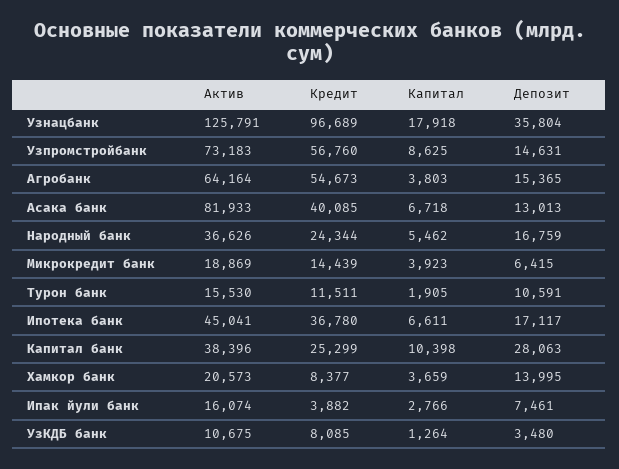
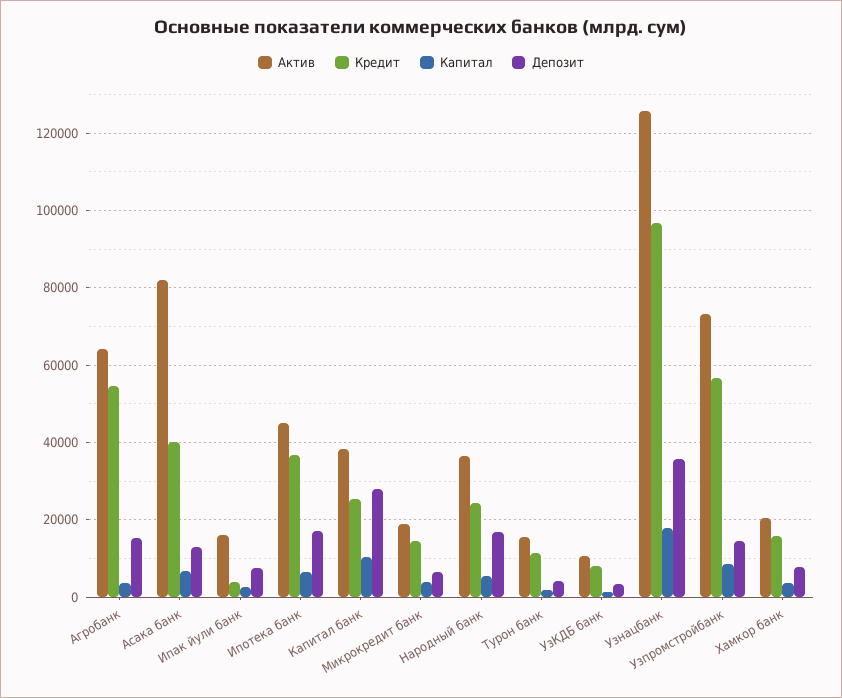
  {
    "Актив": {
      "Узнацбанк": 125791,
      "Узпромстройбанк": 73183,
      "Агробанк": 64164,
      "Асака банк": 81933,
      "Народный банк": 36626,
      "Микрокредит банк": 18869,
      "Турон банк": 15530,
      "Ипотека банк": 45041,
      "Капитал банк": 38396,
      "Хамкор банк": 20573,
      "Ипак йули банк": 16074,
      "УзКДБ банк": 10675
    },
    "Кредит": {
      "Узнацбанк": 96689,
      "Узпромстройбанк": 56760,
      "Агробанк": 54673,
      "Асака банк": 40085,
      "Народный банк": 24344,
      "Микрокредит банк": 14439,
      "Турон банк": 11511,
      "Ипотека банк": 36780,
      "Капитал банк": 25299,
-     "Хамкор банк": 8377,
+     "Хамкор банк": 16000,
      "Ипак йули банк": 3882,
      "УзКДБ банк": 8085
    },
    "Капитал": {
      "Узнацбанк": 17918,
      "Узпромстройбанк": 8625,
      "Агробанк": 3803,
      "Асака банк": 6718,
      "Народный банк": 5462,
      "Микрокредит банк": 3923,
      "Турон банк": 1905,
      "Ипотека банк": 6611,
      "Капитал банк": 10398,
      "Хамкор банк": 3659,
      "Ипак йули банк": 2766,
      "УзКДБ банк": 1264
    },
    "Депозит": {
      "Узнацбанк": 35804,
      "Узпромстройбанк": 14631,
      "Агробанк": 15365,
      "Асака банк": 13013,
      "Народный банк": 16759,
      "Микрокредит банк": 6415,
-     "Турон банк": 10591,
+     "Турон банк": 4000,
      "Ипотека банк": 17117,
      "Капитал банк": 28063,
-     "Хамкор банк": 13995,
+     "Хамкор банк": 8000,
      "Ипак йули банк": 7461,
      "УзКДБ банк": 3480
    }
  }

